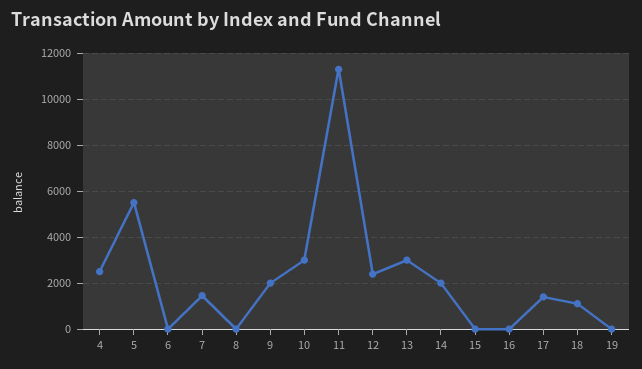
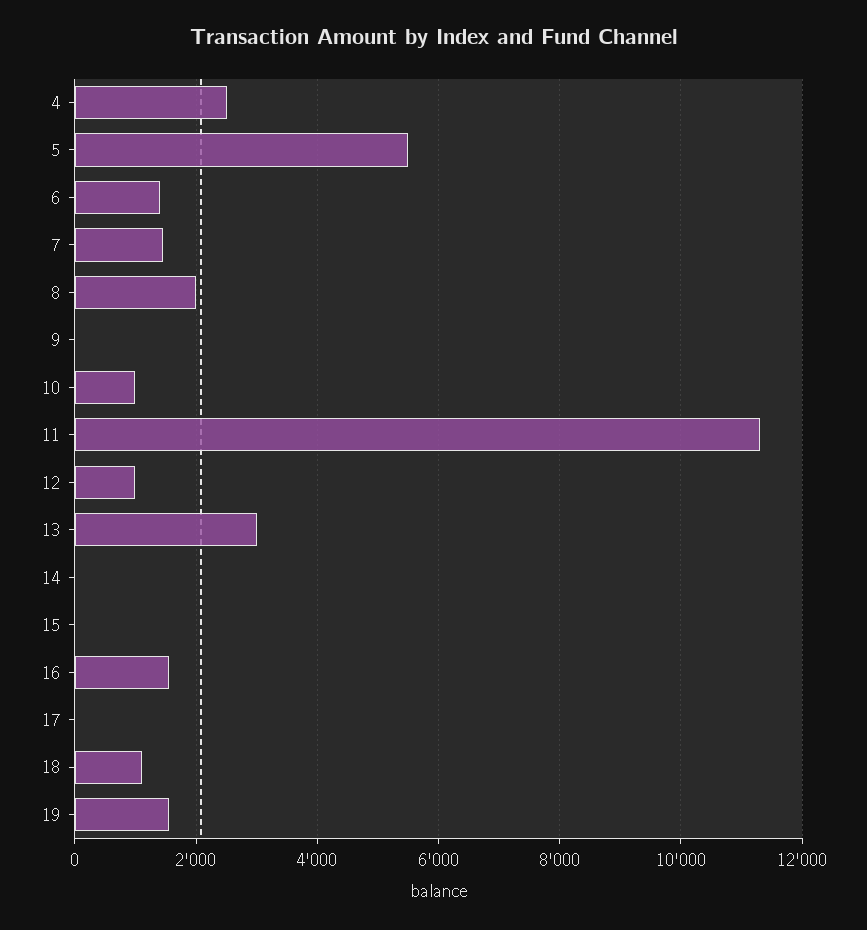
  {
    "4": 2600,
    "5": 5600,
-   "6": 0,
+   "6": 1400,
    "7": 1400,
-   "8": 0,
+   "8": 2000,
-   "9": 2000,
+   "9": 0,
-   "10": 3000,
+   "10": 1000,
    "11": 11400,
-   "12": 2500,
+   "12": 1000,
    "13": 3000,
-   "14": 2000,
+   "14": 0,
    "15": 0,
-   "16": 0,
+   "16": 1600,
-   "17": 1500,
+   "17": 0,
    "18": 1200,
-   "19": 0
+   "19": 1600
  }

